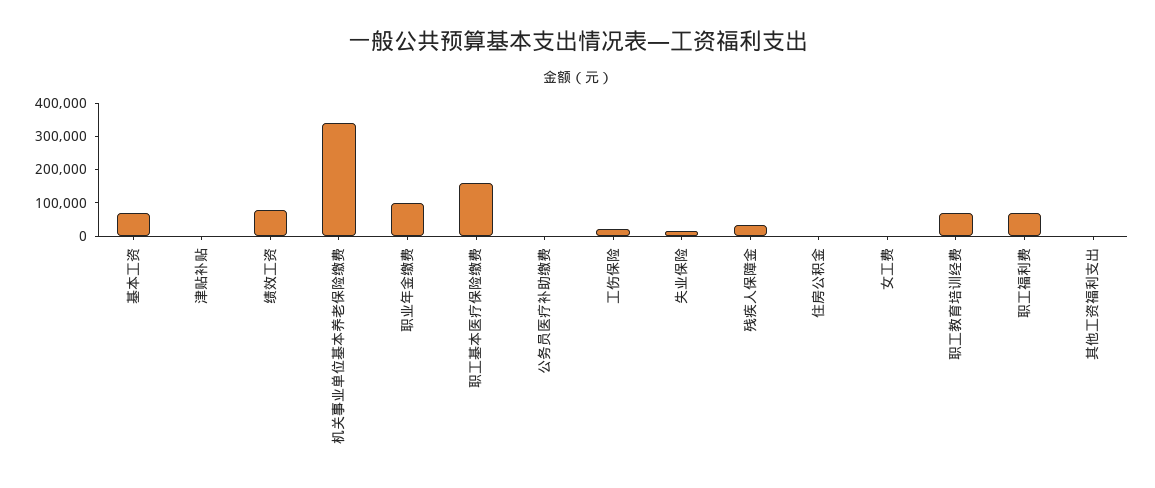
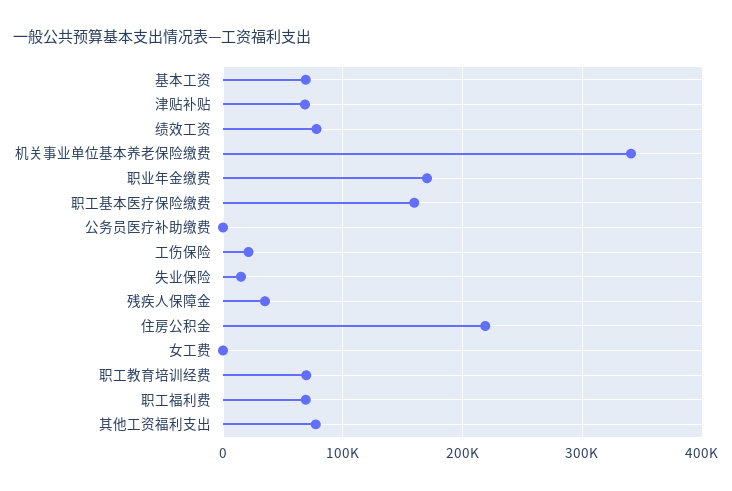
  {
    "基本工资": 70000,
-   "津贴补贴": 0,
+   "津贴补贴": 70000,
    "绩效工资": 80000,
    "机关事业单位基本养老保险缴费": 340000,
-   "职业年金缴费": 100000,
+   "职业年金缴费": 170000,
    "职工基本医疗保险缴费": 160000,
    "公务员医疗补助缴费": 0,
    "工伤保险": 20000,
    "失业保险": 10000,
    "残疾人保障金": 30000,
-   "住房公积金": 0,
+   "住房公积金": 220000,
    "女工费": 0,
    "职工教育培训经费": 70000,
    "职工福利费": 70000,
-   "其他工资福利支出": 0
+   "其他工资福利支出": 80000
  }

